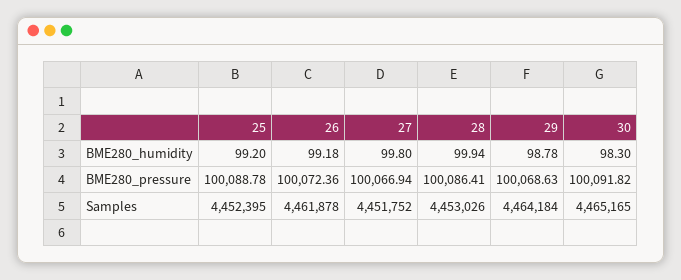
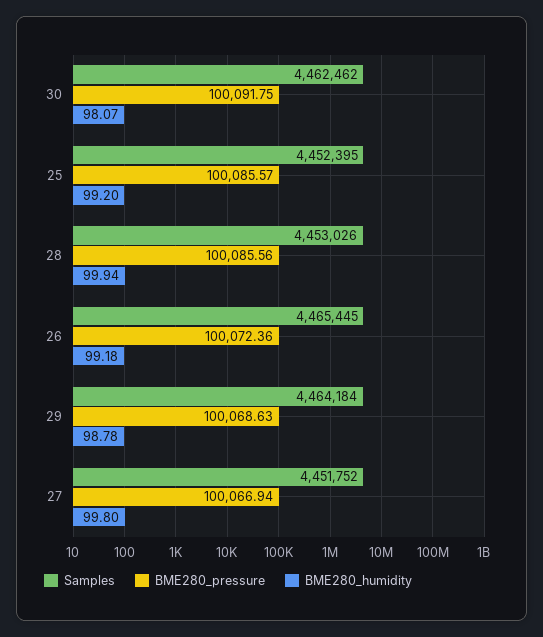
  {
    "BME280_humidity": {
      "25": 99.2,
      "26": 99.18,
      "27": 99.8,
      "28": 99.94,
      "29": 98.78,
-     "30": 98.3
+     "30": 98.07
    },
    "BME280_pressure": {
-     "25": 100088.78,
+     "25": 100085.57,
      "26": 100072.36,
      "27": 100066.94,
-     "28": 100086.41,
+     "28": 100085.56,
      "29": 100068.63,
-     "30": 100091.82
+     "30": 100091.75
    },
    "Samples": {
      "25": 4452395,
-     "26": 4461878,
+     "26": 4465445,
      "27": 4451752,
      "28": 4453026,
      "29": 4464184,
-     "30": 4465165
+     "30": 4462462
    }
  }

